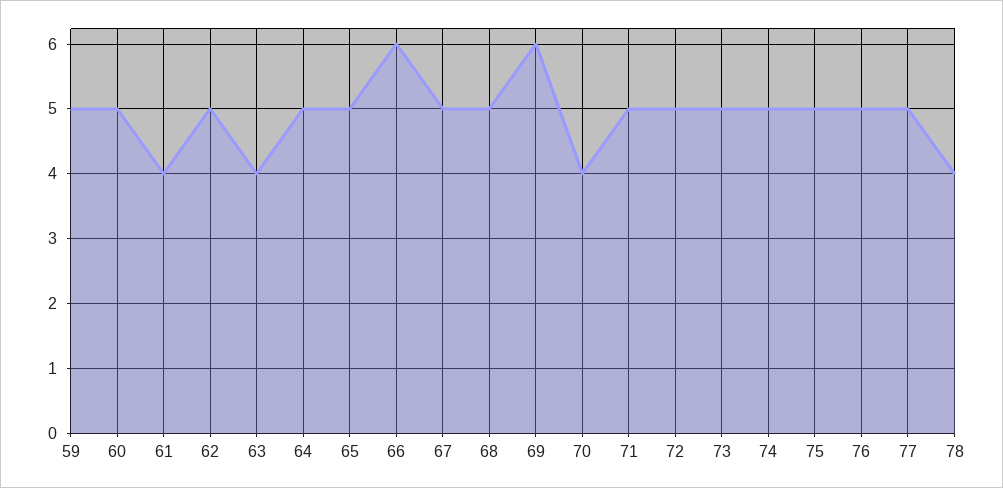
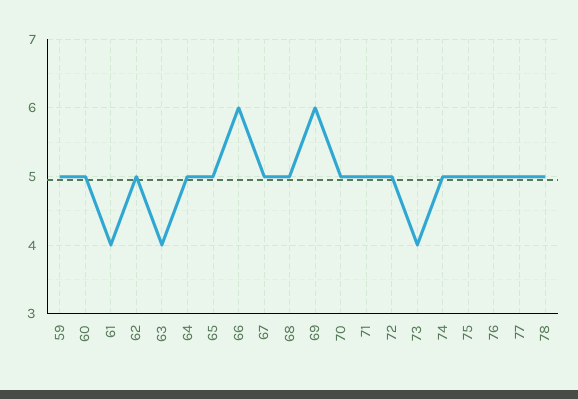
  {
    "59": 5,
    "60": 5,
    "61": 4,
    "62": 5,
    "63": 4,
    "64": 5,
    "65": 5,
    "66": 6,
    "67": 5,
    "68": 5,
    "69": 6,
-   "70": 4,
+   "70": 5,
    "71": 5,
    "72": 5,
-   "73": 5,
+   "73": 4,
    "74": 5,
    "75": 5,
    "76": 5,
    "77": 5,
-   "78": 4
+   "78": 5
  }

